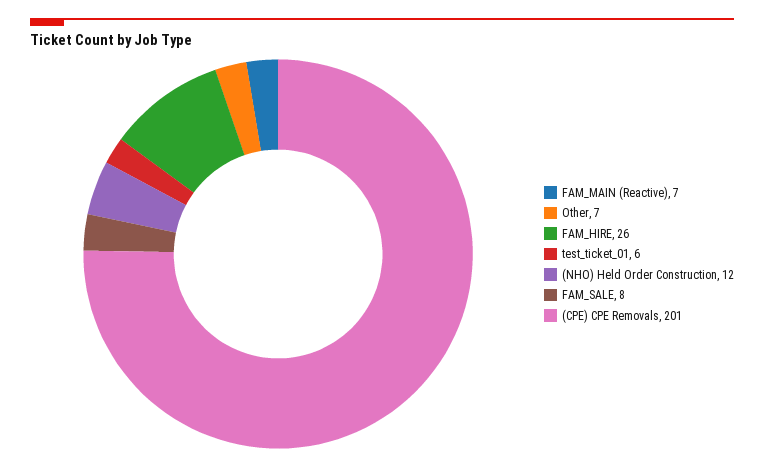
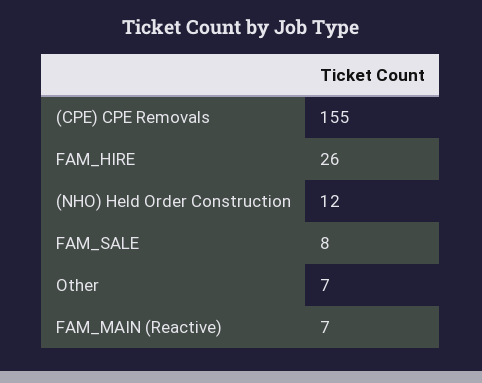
  {
    "FAM_MAIN (Reactive)": 7,
    "Other": 7,
    "FAM_HIRE": 26,
-   "test_ticket_01": 6,
    "(NHO) Held Order Construction": 12,
    "FAM_SALE": 8,
-   "(CPE) CPE Removals": 201
+   "(CPE) CPE Removals": 155
  }

